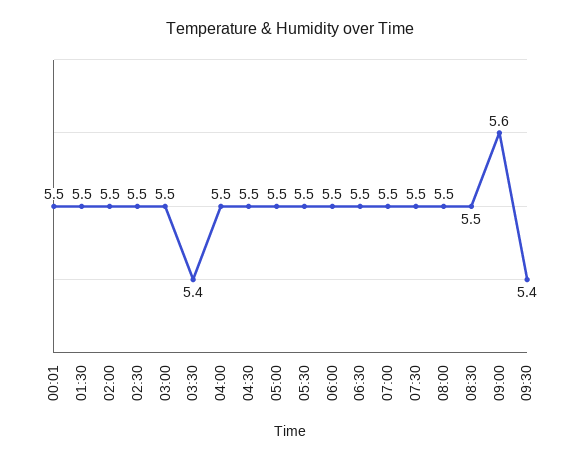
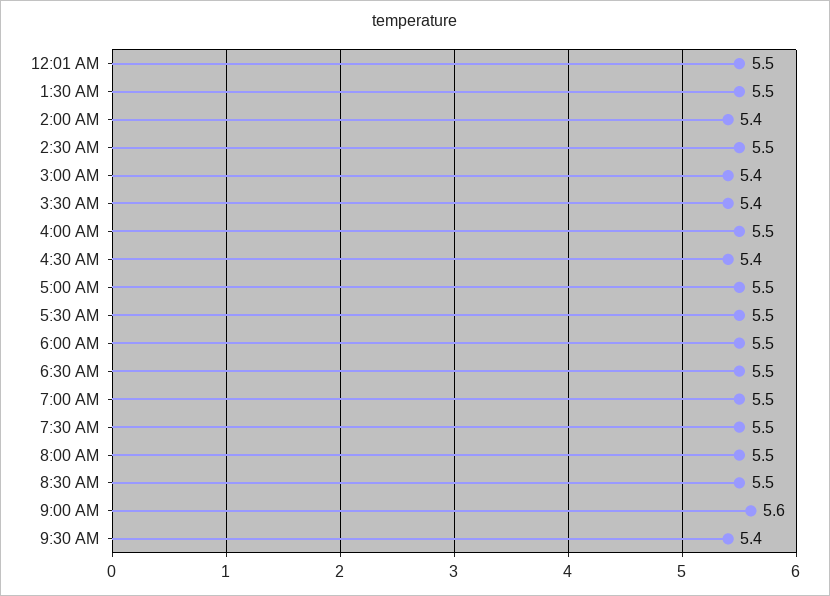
  {
    "00:01": 5.5,
    "01:30": 5.5,
-   "02:00": 5.5,
+   "02:00": 5.4,
    "02:30": 5.5,
-   "03:00": 5.5,
+   "03:00": 5.4,
    "03:30": 5.4,
    "04:00": 5.5,
-   "04:30": 5.5,
+   "04:30": 5.4,
    "05:00": 5.5,
    "05:30": 5.5,
    "06:00": 5.5,
    "06:30": 5.5,
    "07:00": 5.5,
    "07:30": 5.5,
    "08:00": 5.5,
    "08:30": 5.5,
    "09:00": 5.6,
    "09:30": 5.4
  }

